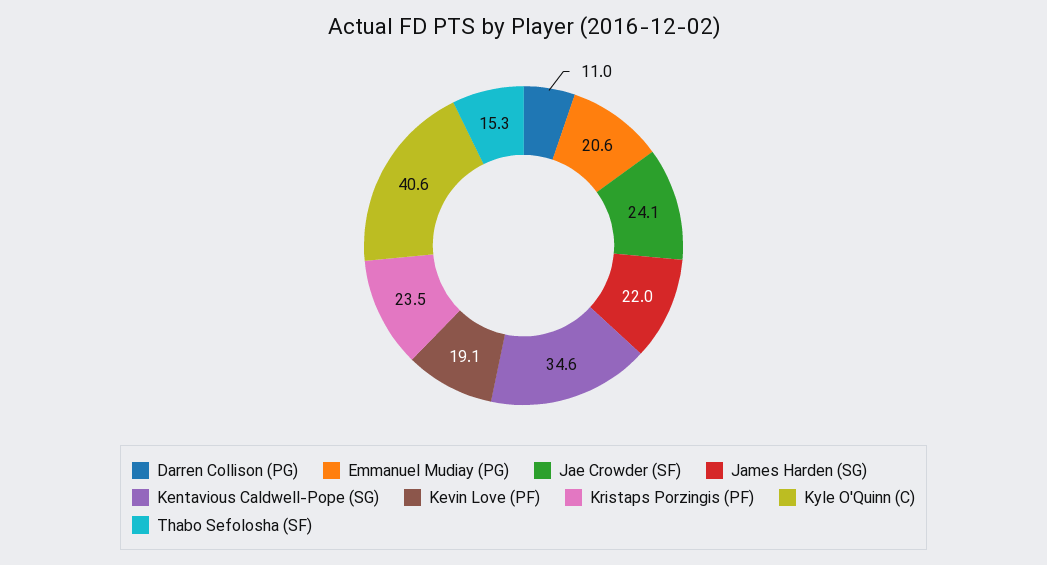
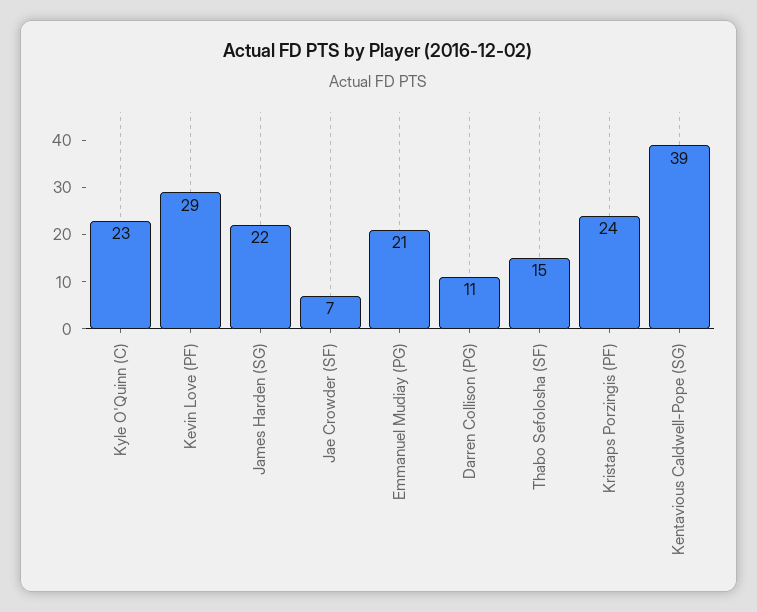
  {
    "Darren Collison (PG)": 11,
    "Emmanuel Mudiay (PG)": 20.6,
-   "Jae Crowder (SF)": 24.1,
+   "Jae Crowder (SF)": 7,
    "James Harden (SG)": 22,
-   "Kentavious Caldwell-Pope (SG)": 34.6,
+   "Kentavious Caldwell-Pope (SG)": 39,
-   "Kevin Love (PF)": 19.1,
+   "Kevin Love (PF)": 29,
    "Kristaps Porzingis (PF)": 23.5,
-   "Kyle O'Quinn (C)": 40.6,
+   "Kyle O'Quinn (C)": 23,
    "Thabo Sefolosha (SF)": 15.3
  }

